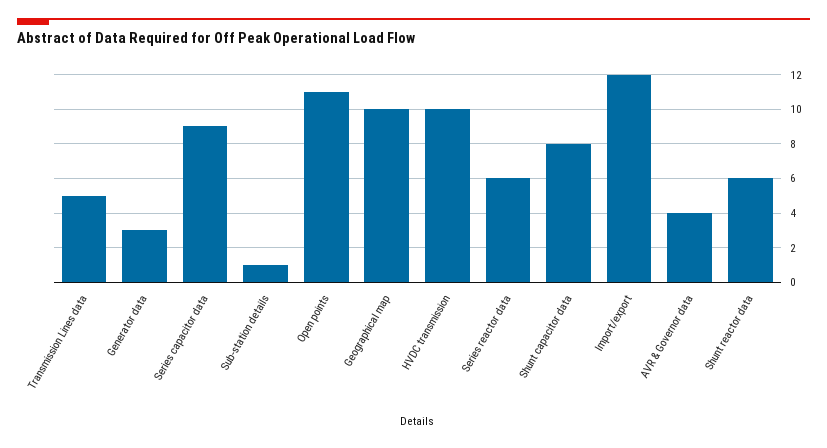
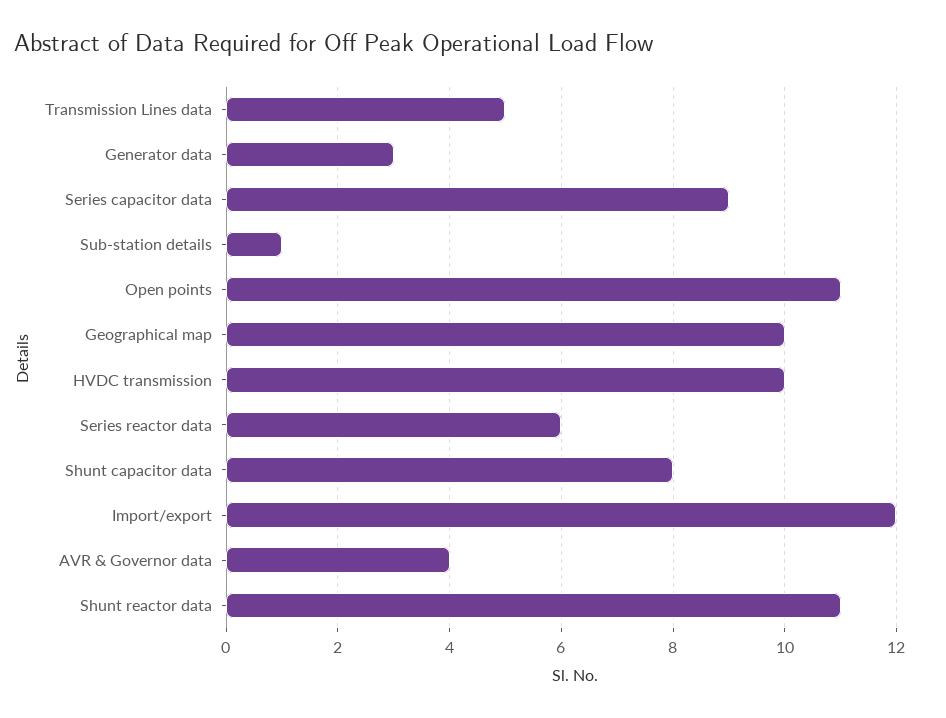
  {
    "Transmission Lines data": 5,
    "Generator data": 3,
    "Series capacitor data": 9,
    "Sub-station details": 1,
    "Open points": 11,
    "Geographical map": 10,
    "HVDC transmission": 10,
    "Series reactor data": 6,
    "Shunt capacitor data": 8,
    "Import/export": 12,
    "AVR & Governor data": 4,
-   "Shunt reactor data": 6
+   "Shunt reactor data": 11
  }

